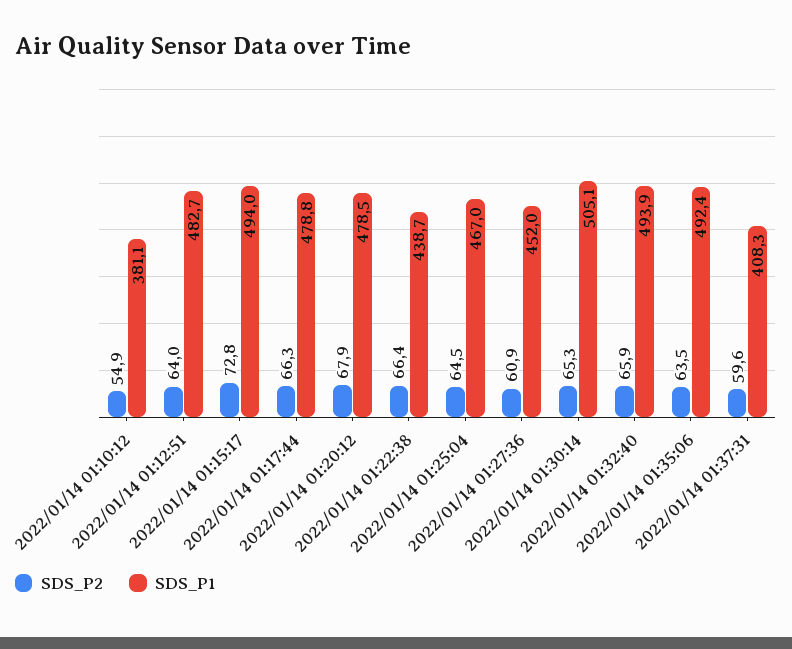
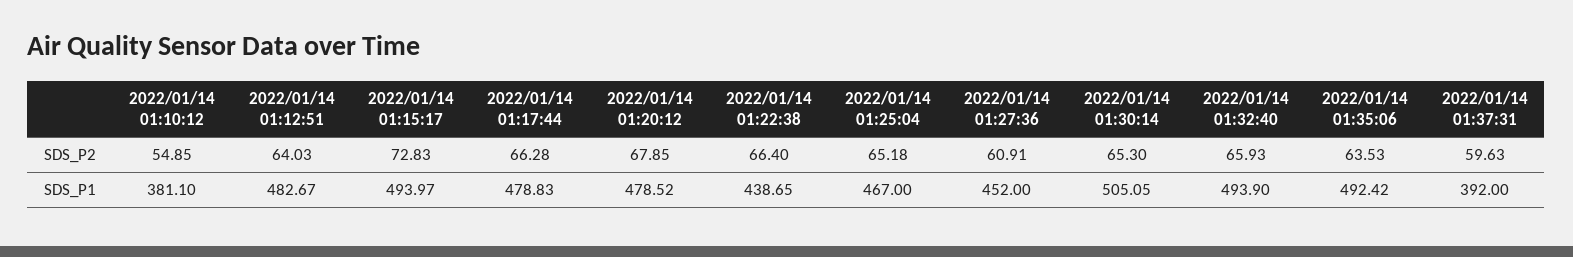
  {
    "SDS_P2": {
      "2022/01/14 01:10:12": 54.85,
      "2022/01/14 01:12:51": 64.03,
      "2022/01/14 01:15:17": 72.83,
      "2022/01/14 01:17:44": 66.28,
      "2022/01/14 01:20:12": 67.85,
      "2022/01/14 01:22:38": 66.4,
-     "2022/01/14 01:25:04": 64.5,
+     "2022/01/14 01:25:04": 65.18,
      "2022/01/14 01:27:36": 60.91,
      "2022/01/14 01:30:14": 65.3,
      "2022/01/14 01:32:40": 65.93,
      "2022/01/14 01:35:06": 63.53,
      "2022/01/14 01:37:31": 59.63
    },
    "SDS_P1": {
      "2022/01/14 01:10:12": 381.1,
      "2022/01/14 01:12:51": 482.67,
      "2022/01/14 01:15:17": 493.97,
      "2022/01/14 01:17:44": 478.83,
      "2022/01/14 01:20:12": 478.52,
      "2022/01/14 01:22:38": 438.65,
      "2022/01/14 01:25:04": 467,
      "2022/01/14 01:27:36": 452,
      "2022/01/14 01:30:14": 505.05,
      "2022/01/14 01:32:40": 493.9,
      "2022/01/14 01:35:06": 492.42,
-     "2022/01/14 01:37:31": 408.3
+     "2022/01/14 01:37:31": 392
    }
  }

